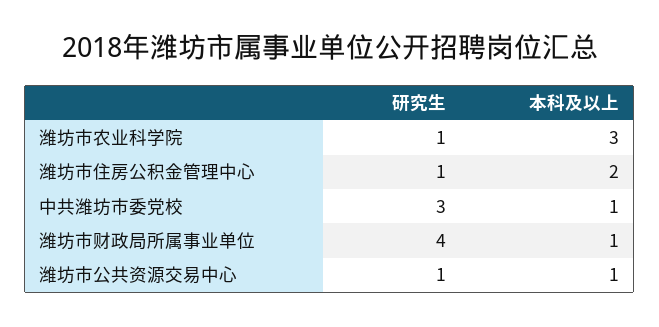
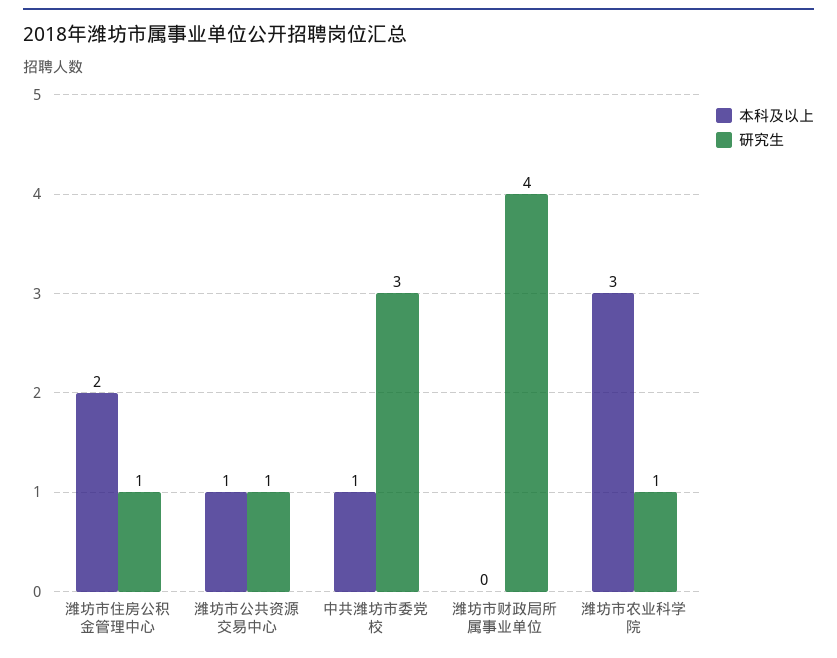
  {
    "研究生": {
      "潍坊市农业科学院": 1,
      "潍坊市住房公积金管理中心": 1,
      "中共潍坊市委党校": 3,
      "潍坊市财政局所属事业单位": 4,
      "潍坊市公共资源交易中心": 1
    },
    "本科及以上": {
      "潍坊市农业科学院": 3,
      "潍坊市住房公积金管理中心": 2,
      "中共潍坊市委党校": 1,
-     "潍坊市财政局所属事业单位": 1,
+     "潍坊市财政局所属事业单位": 0,
      "潍坊市公共资源交易中心": 1
    }
  }

